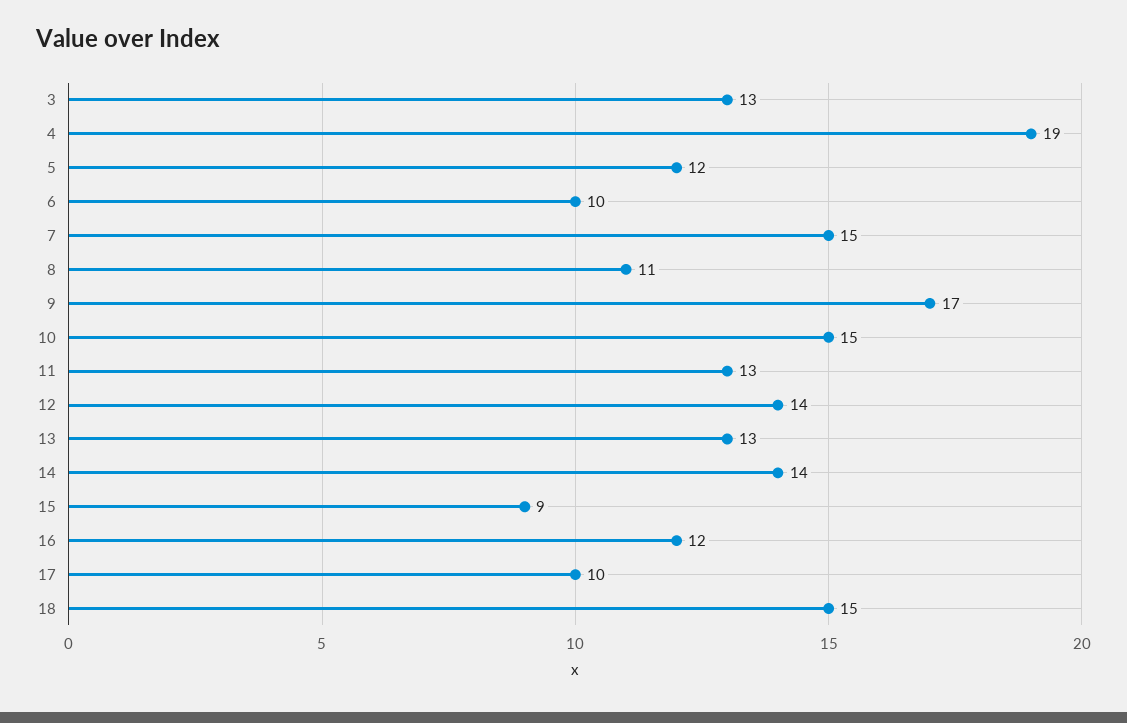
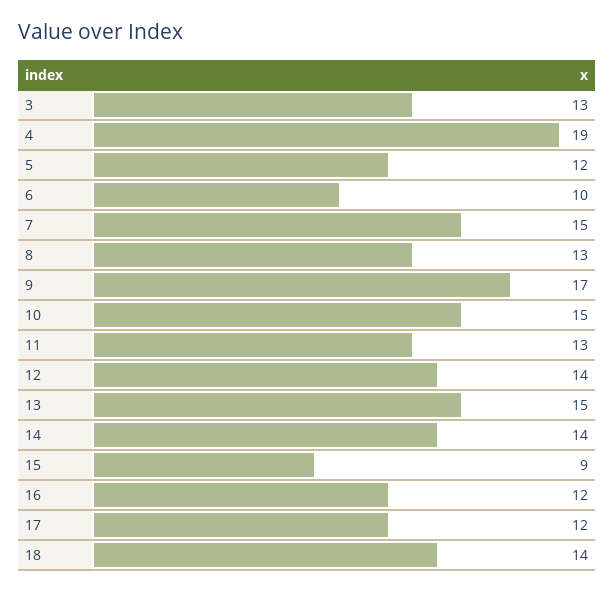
  {
    "3": 13,
    "4": 19,
    "5": 12,
    "6": 10,
    "7": 15,
-   "8": 11,
+   "8": 13,
    "9": 17,
    "10": 15,
    "11": 13,
    "12": 14,
-   "13": 13,
+   "13": 15,
    "14": 14,
    "15": 9,
    "16": 12,
-   "17": 10,
+   "17": 12,
-   "18": 15
+   "18": 14
  }

